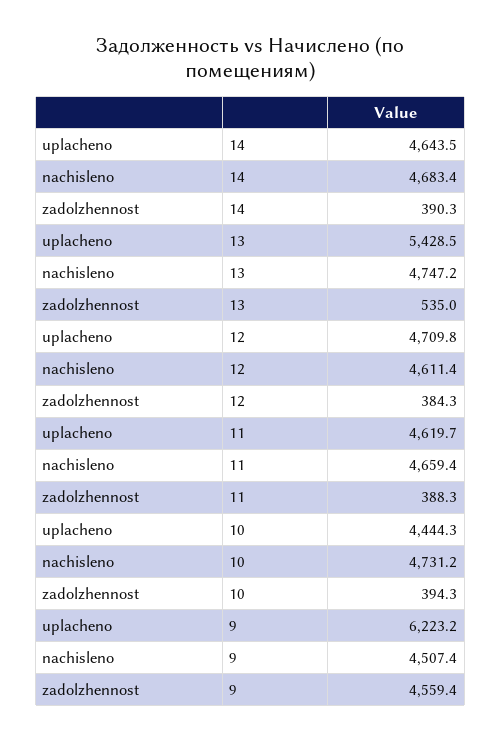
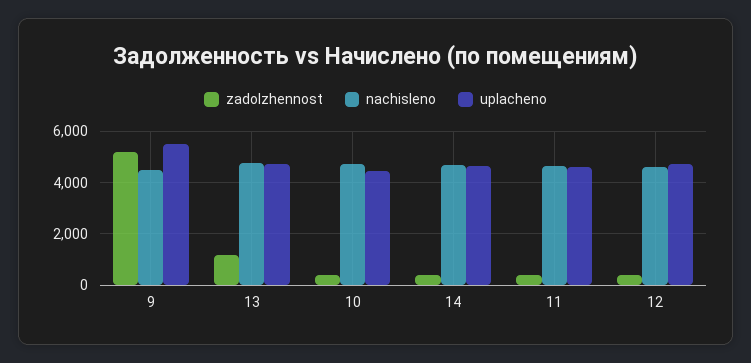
  {
    "uplacheno": {
      "14": 4643.5,
-     "13": 5428.5,
+     "13": 4750,
      "12": 4709.8,
      "11": 4619.7,
      "10": 4444.3,
-     "9": 6223.2
+     "9": 5500
    },
    "nachisleno": {
      "14": 4683.4,
      "13": 4747.2,
      "12": 4611.4,
      "11": 4659.4,
      "10": 4731.2,
      "9": 4507.4
    },
    "zadolzhennost": {
      "14": 390.3,
-     "13": 535,
+     "13": 1250,
      "12": 384.3,
      "11": 388.3,
      "10": 394.3,
-     "9": 4559.4
+     "9": 5250
    }
  }

